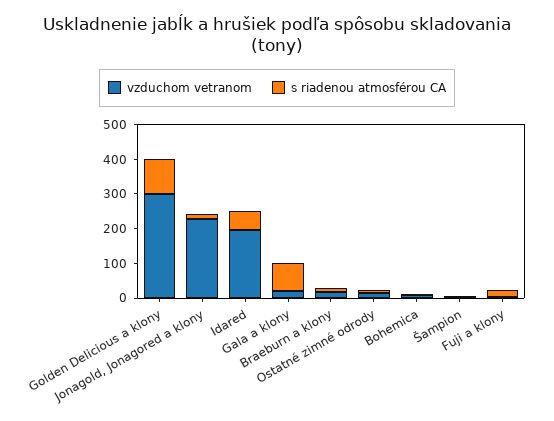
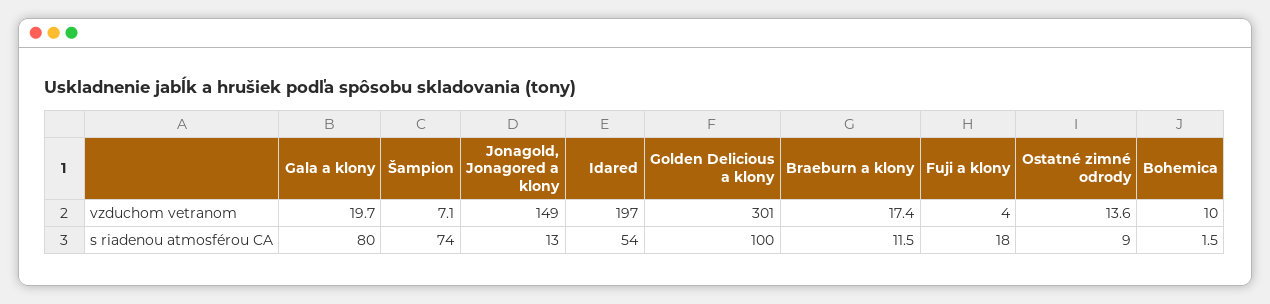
  {
    "vzduchom vetranom": {
      "Golden Delicious a klony": 301,
-     "Jonagold, Jonagored a klony": 225,
+     "Jonagold, Jonagored a klony": 149,
      "Idared": 197,
      "Gala a klony": 19.7,
      "Braeburn a klony": 17.4,
      "Ostatné zimné odrody": 13.6,
      "Bohemica": 10,
      "Šampion": 7.1,
      "Fuji a klony": 4
    },
    "s riadenou atmosférou CA": {
      "Golden Delicious a klony": 100,
      "Jonagold, Jonagored a klony": 13,
      "Idared": 54,
      "Gala a klony": 80,
      "Braeburn a klony": 11.5,
      "Ostatné zimné odrody": 9,
      "Bohemica": 1.5,
-     "Šampion": 0,
+     "Šampion": 74,
      "Fuji a klony": 18
    }
  }

